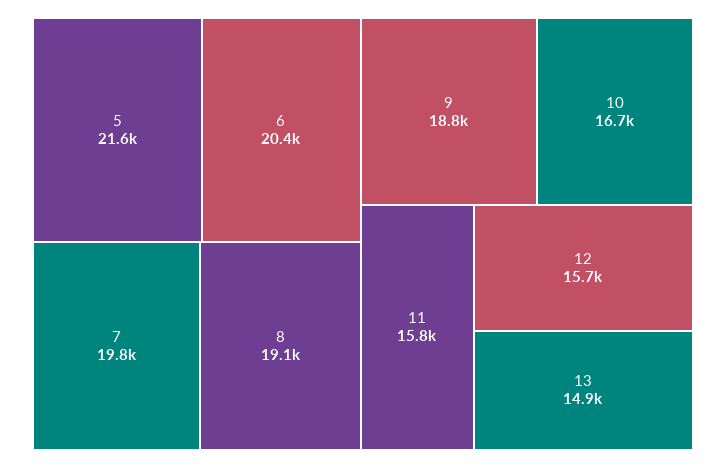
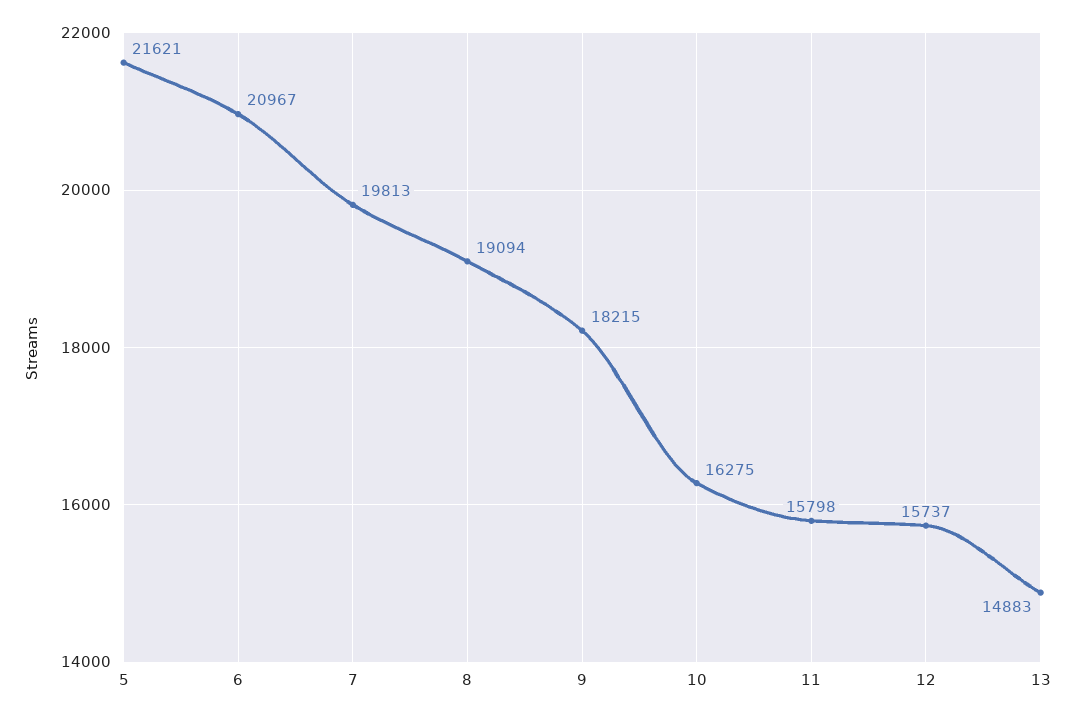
  {
    "5": 21621,
-   "6": 20400,
+   "6": 20967,
    "7": 19813,
    "8": 19094,
-   "9": 18800,
+   "9": 18215,
-   "10": 16700,
+   "10": 16275,
    "11": 15798,
    "12": 15737,
    "13": 14883
  }

